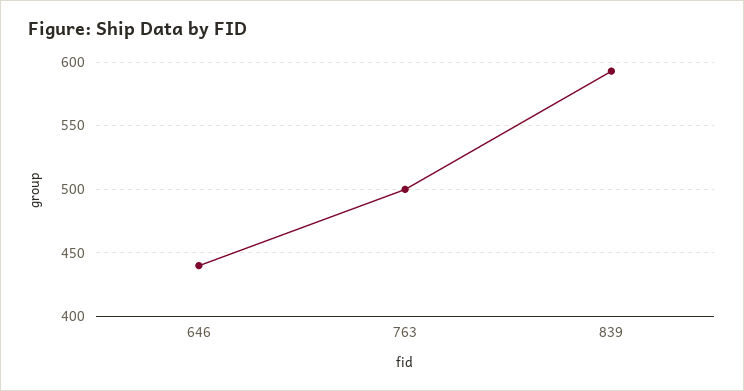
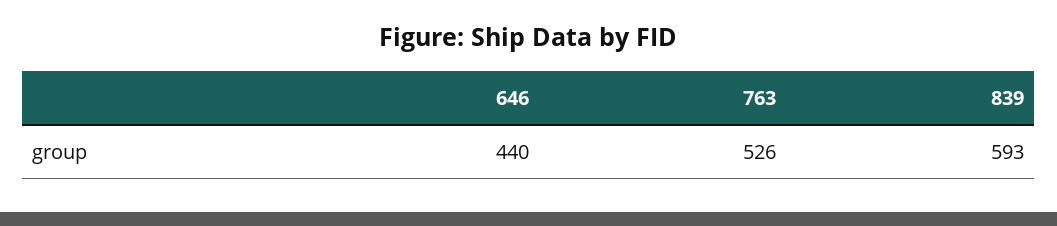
  {
    "646": 440,
-   "763": 500,
+   "763": 526,
    "839": 593
  }

